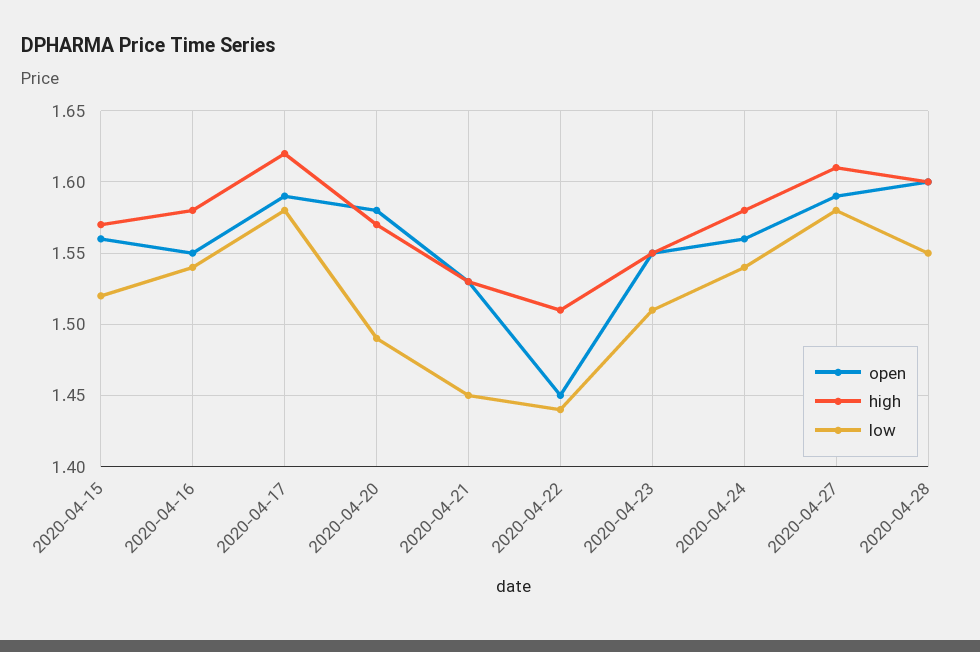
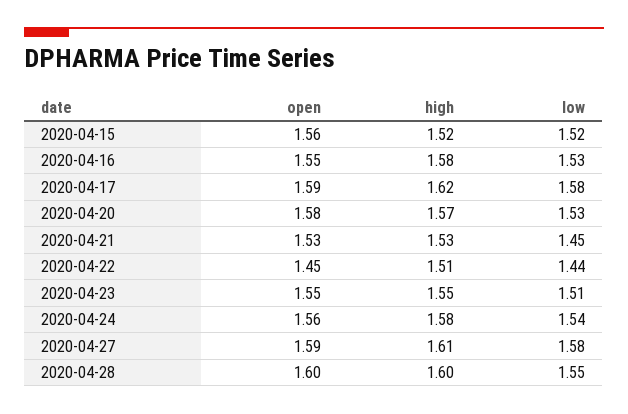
  {
    "open": {
      "2020-04-15": 1.56,
      "2020-04-16": 1.55,
      "2020-04-17": 1.59,
      "2020-04-20": 1.58,
      "2020-04-21": 1.53,
      "2020-04-22": 1.45,
      "2020-04-23": 1.55,
      "2020-04-24": 1.56,
      "2020-04-27": 1.59,
      "2020-04-28": 1.6
    },
    "high": {
-     "2020-04-15": 1.57,
+     "2020-04-15": 1.52,
      "2020-04-16": 1.58,
      "2020-04-17": 1.62,
      "2020-04-20": 1.57,
      "2020-04-21": 1.53,
      "2020-04-22": 1.51,
      "2020-04-23": 1.55,
      "2020-04-24": 1.58,
      "2020-04-27": 1.61,
      "2020-04-28": 1.6
    },
    "low": {
      "2020-04-15": 1.52,
-     "2020-04-16": 1.54,
+     "2020-04-16": 1.53,
      "2020-04-17": 1.58,
-     "2020-04-20": 1.49,
+     "2020-04-20": 1.53,
      "2020-04-21": 1.45,
      "2020-04-22": 1.44,
      "2020-04-23": 1.51,
      "2020-04-24": 1.54,
      "2020-04-27": 1.58,
      "2020-04-28": 1.55
    }
  }

